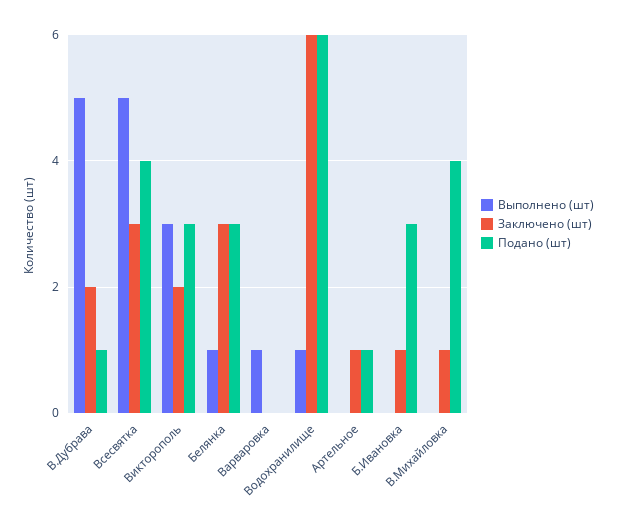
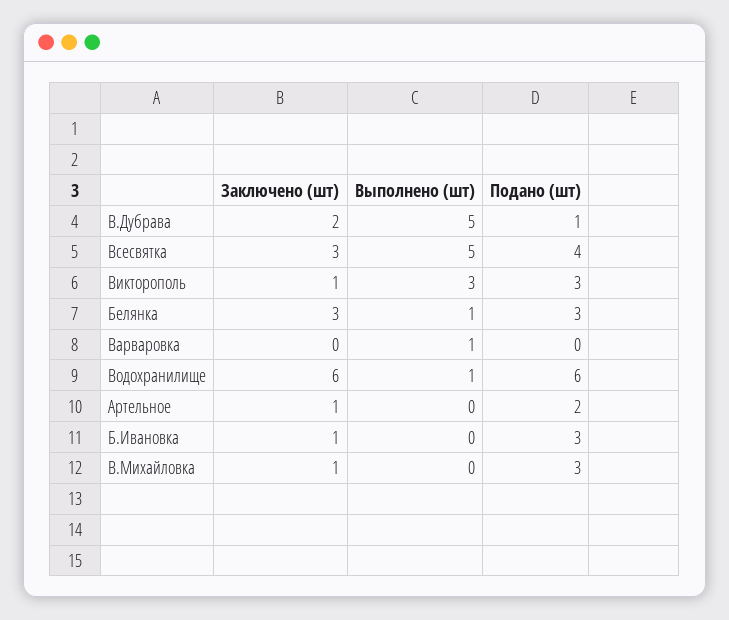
  {
    "Выполнено (шт)": {
      "В.Дубрава": 5,
      "Всесвятка": 5,
      "Викторополь": 3,
      "Белянка": 1,
      "Варваровка": 1,
      "Водохранилище": 1,
      "Артельное": 0,
      "Б.Ивановка": 0,
      "В.Михайловка": 0
    },
    "Заключено (шт)": {
      "В.Дубрава": 2,
      "Всесвятка": 3,
-     "Викторополь": 2,
+     "Викторополь": 1,
      "Белянка": 3,
      "Варваровка": 0,
      "Водохранилище": 6,
      "Артельное": 1,
      "Б.Ивановка": 1,
      "В.Михайловка": 1
    },
    "Подано (шт)": {
      "В.Дубрава": 1,
      "Всесвятка": 4,
      "Викторополь": 3,
      "Белянка": 3,
      "Варваровка": 0,
      "Водохранилище": 6,
-     "Артельное": 1,
+     "Артельное": 2,
      "Б.Ивановка": 3,
-     "В.Михайловка": 4
+     "В.Михайловка": 3
    }
  }

